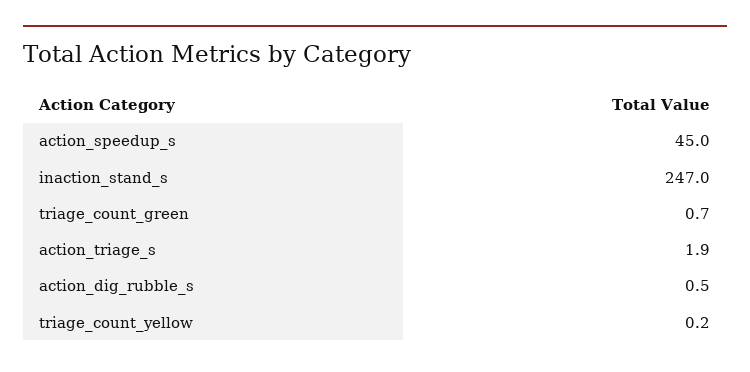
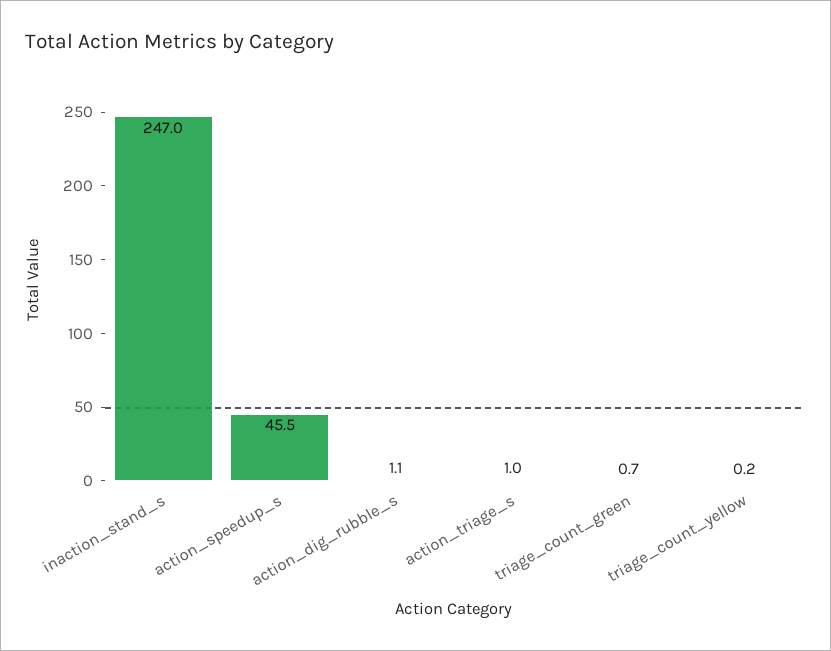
  {
-   "action_speedup_s": 45,
+   "action_speedup_s": 45.5,
    "inaction_stand_s": 247,
    "triage_count_green": 0.7,
-   "action_triage_s": 1.9,
+   "action_triage_s": 1,
-   "action_dig_rubble_s": 0.5,
+   "action_dig_rubble_s": 1.1,
    "triage_count_yellow": 0.2
  }

